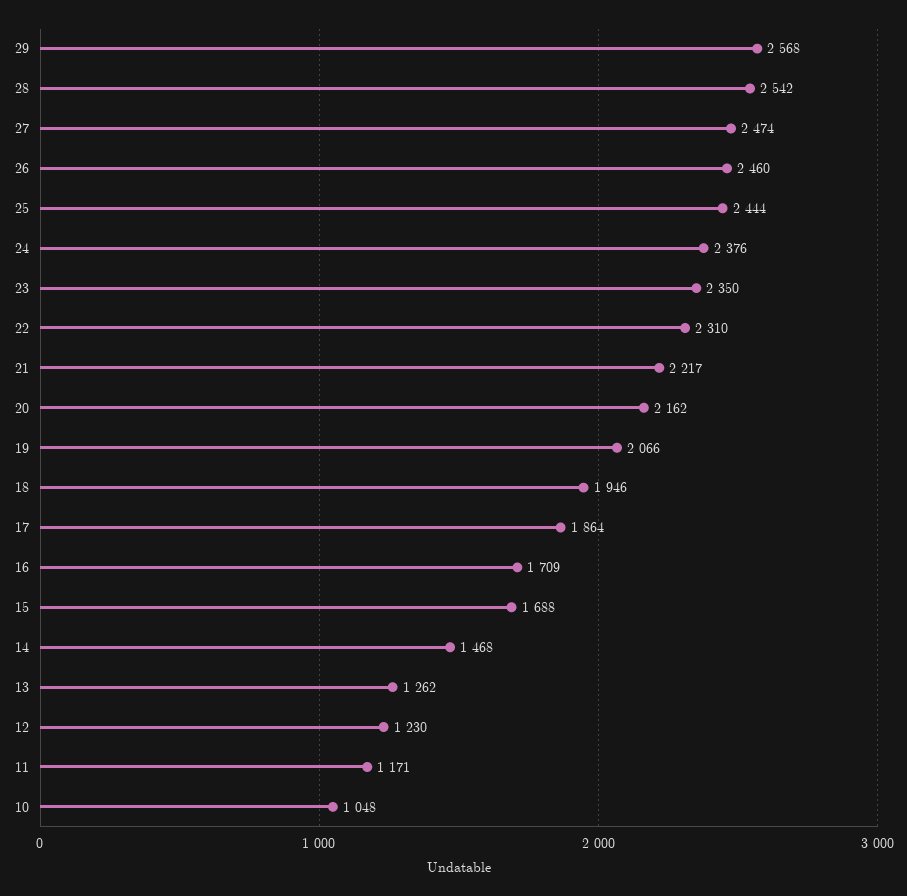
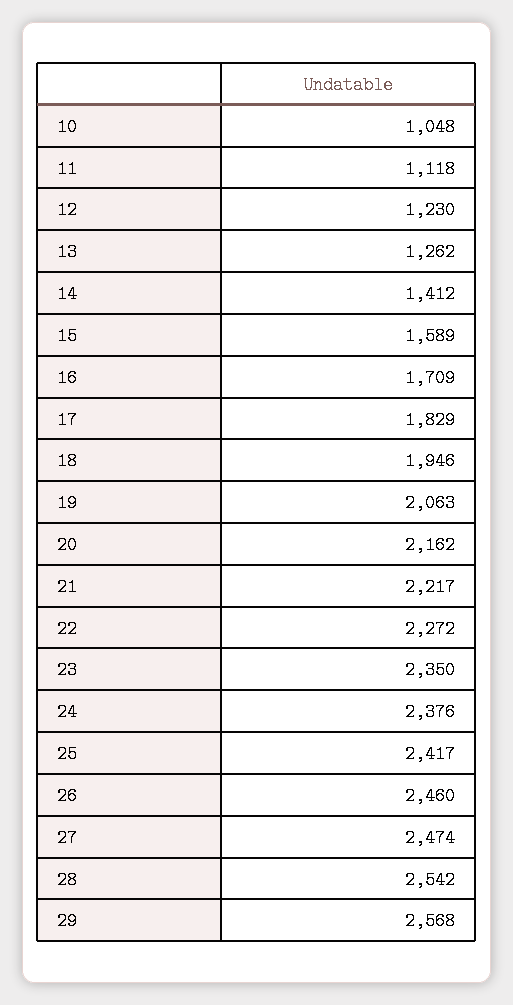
  {
    "29": 2568,
    "28": 2542,
    "27": 2474,
    "26": 2460,
-   "25": 2444,
+   "25": 2417,
    "24": 2376,
    "23": 2350,
-   "22": 2310,
+   "22": 2272,
    "21": 2217,
    "20": 2162,
-   "19": 2066,
+   "19": 2063,
    "18": 1946,
-   "17": 1864,
+   "17": 1829,
    "16": 1709,
-   "15": 1688,
+   "15": 1589,
-   "14": 1468,
+   "14": 1412,
    "13": 1262,
    "12": 1230,
-   "11": 1171,
+   "11": 1118,
    "10": 1048
  }

